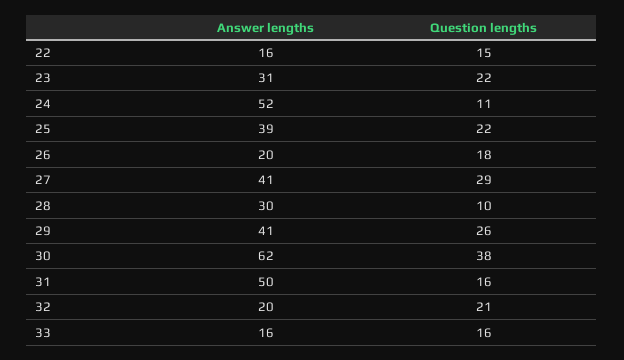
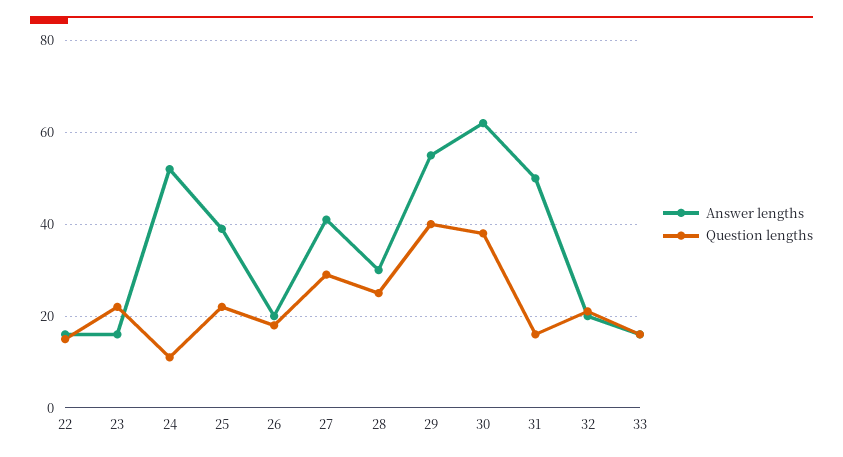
  {
    "Answer lengths": {
      "22": 16,
-     "23": 31,
+     "23": 15,
      "24": 52,
      "25": 39,
      "26": 20,
      "27": 41,
      "28": 30,
-     "29": 41,
+     "29": 55,
      "30": 62,
      "31": 50,
      "32": 20,
      "33": 16
    },
    "Question lengths": {
      "22": 15,
      "23": 22,
      "24": 11,
      "25": 22,
      "26": 18,
      "27": 29,
-     "28": 10,
+     "28": 25,
-     "29": 26,
+     "29": 40,
      "30": 38,
      "31": 16,
      "32": 21,
      "33": 16
    }
  }

